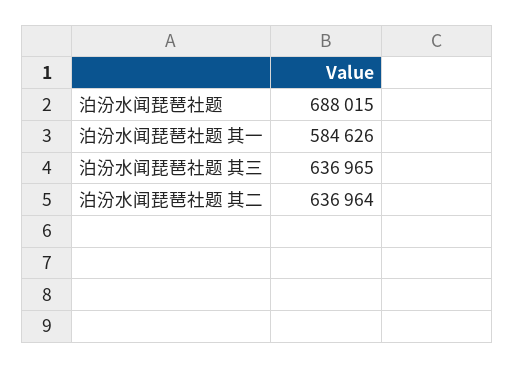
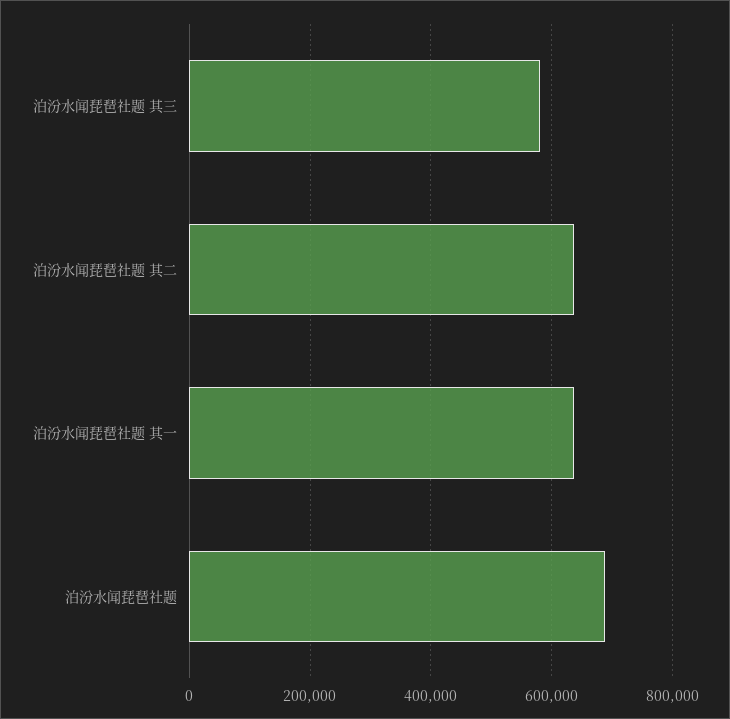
  {
    "泊汾水闻琵琶社题": 688015,
-   "泊汾水闻琵琶社题 其一": 584626,
+   "泊汾水闻琵琶社题 其一": 640000,
-   "泊汾水闻琵琶社题 其三": 636965,
+   "泊汾水闻琵琶社题 其三": 580000,
    "泊汾水闻琵琶社题 其二": 636964
  }

